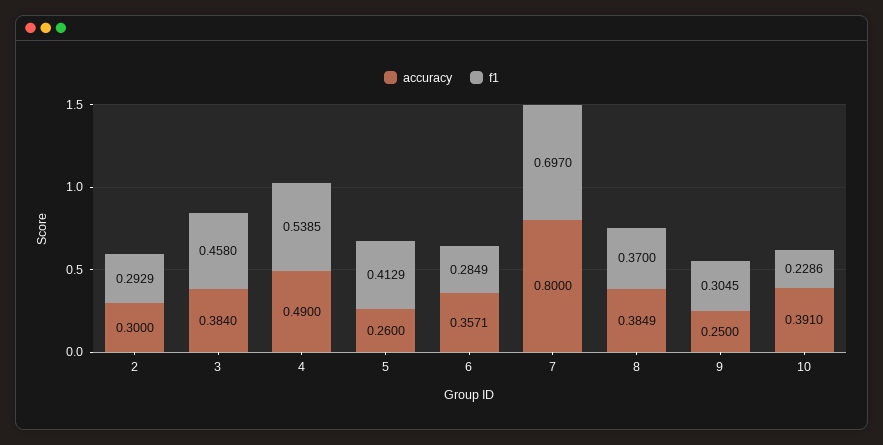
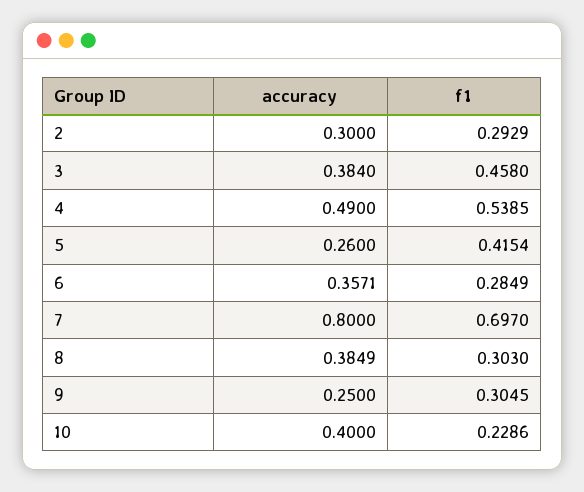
  {
    "accuracy": {
      "2": 0.3,
      "3": 0.384,
      "4": 0.49,
      "5": 0.26,
      "6": 0.3571,
      "7": 0.8,
      "8": 0.3849,
      "9": 0.25,
-     "10": 0.391
+     "10": 0.4
    },
    "f1": {
      "2": 0.2929,
      "3": 0.458,
      "4": 0.5385,
-     "5": 0.4129,
+     "5": 0.4154,
      "6": 0.2849,
      "7": 0.697,
-     "8": 0.37,
+     "8": 0.303,
      "9": 0.3045,
      "10": 0.2286
    }
  }

